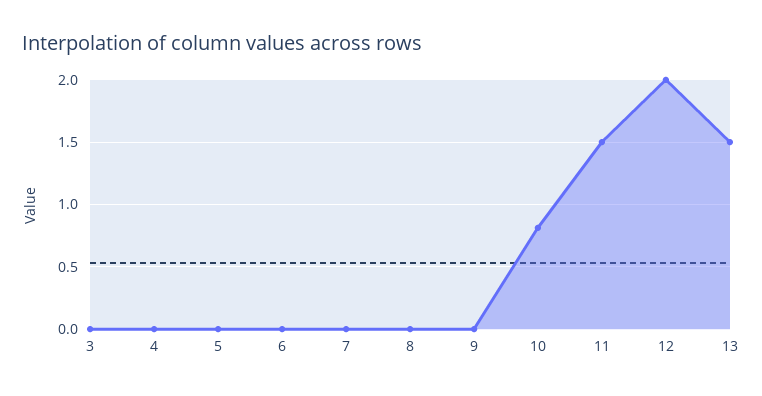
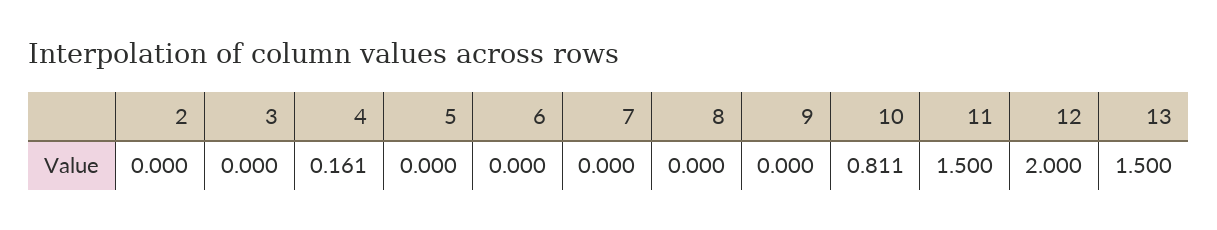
  {
    "3": 0,
-   "4": 0,
+   "4": 0.161,
    "5": 0,
    "6": 0,
    "7": 0,
    "8": 0,
    "9": 0,
    "10": 0.811,
    "11": 1.5,
    "12": 2,
-   "13": 1.5
+   "13": 1.5,
+   "2": 0
  }

